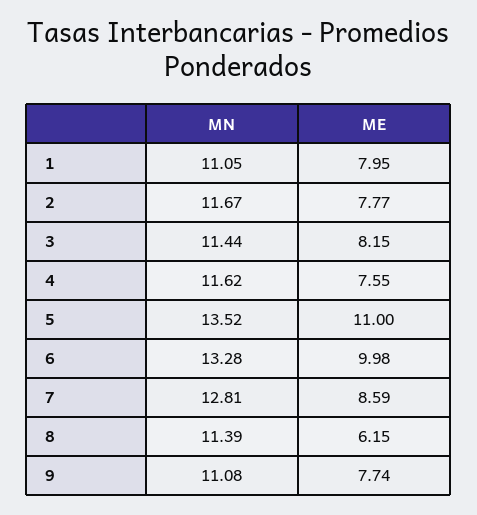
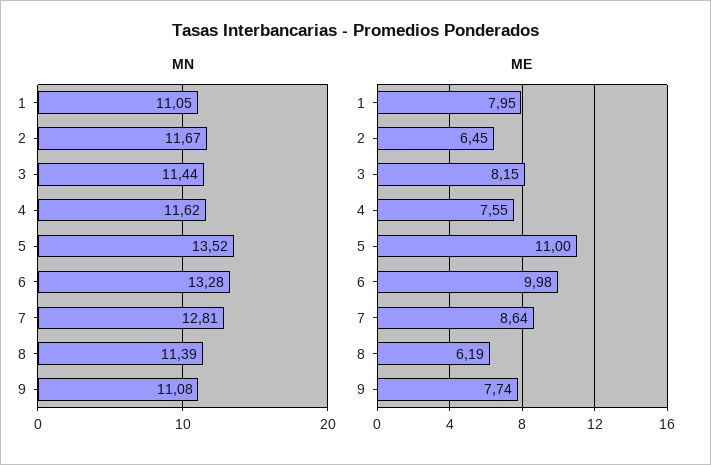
  {
    "MN": {
      "1": 11.05,
      "2": 11.67,
      "3": 11.44,
      "4": 11.62,
      "5": 13.52,
      "6": 13.28,
      "7": 12.81,
      "8": 11.39,
      "9": 11.08
    },
    "ME": {
      "1": 7.95,
-     "2": 7.77,
+     "2": 6.45,
      "3": 8.15,
      "4": 7.55,
      "5": 11,
      "6": 9.98,
-     "7": 8.59,
+     "7": 8.64,
-     "8": 6.15,
+     "8": 6.19,
      "9": 7.74
    }
  }

